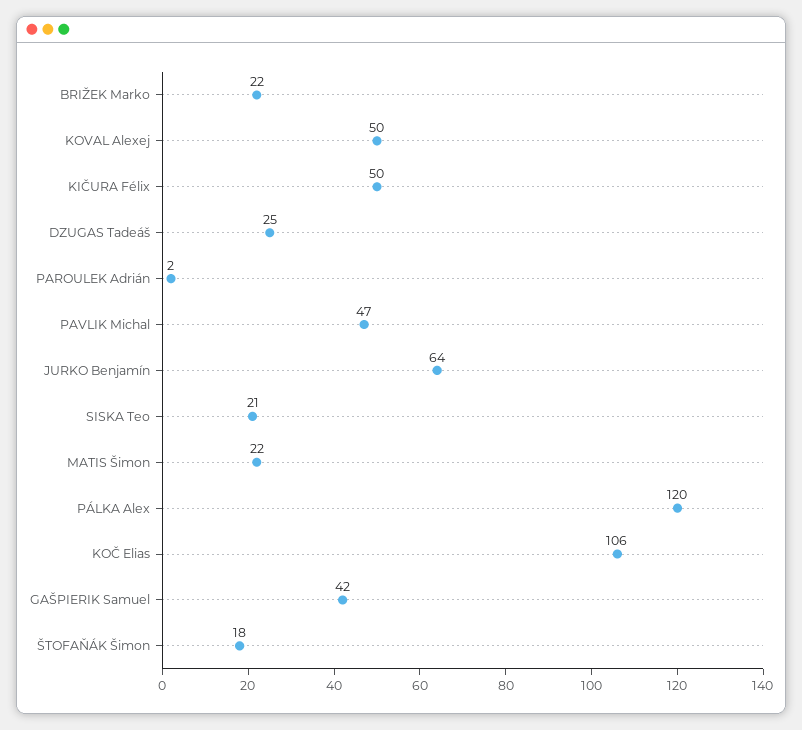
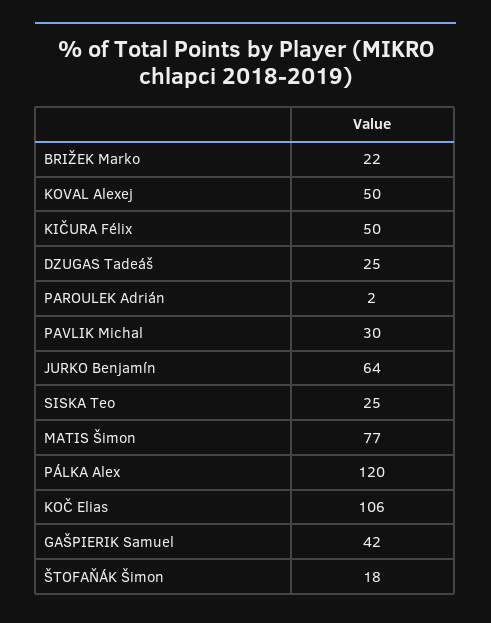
  {
    "BRIŽEK Marko": 22,
    "KOVAL Alexej": 50,
    "KIČURA Félix": 50,
    "DZUGAS Tadeáš": 25,
    "PAROULEK Adrián": 2,
-   "PAVLIK Michal": 47,
+   "PAVLIK Michal": 30,
    "JURKO Benjamín": 64,
-   "SISKA Teo": 21,
+   "SISKA Teo": 25,
-   "MATIS Šimon": 22,
+   "MATIS Šimon": 77,
    "PÁLKA Alex": 120,
    "KOČ Elias": 106,
    "GAŠPIERIK Samuel": 42,
    "ŠTOFAŇÁK Šimon": 18
  }

